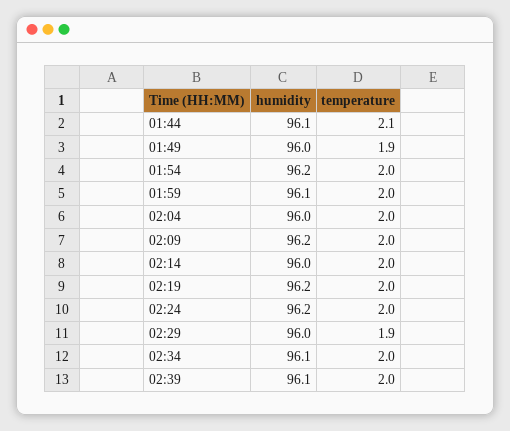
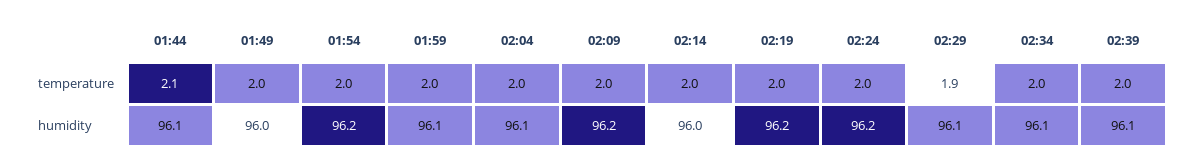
  {
    "humidity": {
      "01:44": 96.1,
      "01:49": 96,
      "01:54": 96.2,
      "01:59": 96.1,
-     "02:04": 96,
+     "02:04": 96.1,
      "02:09": 96.2,
      "02:14": 96,
      "02:19": 96.2,
      "02:24": 96.2,
-     "02:29": 96,
+     "02:29": 96.1,
      "02:34": 96.1,
      "02:39": 96.1
    },
    "temperature": {
      "01:44": 2.1,
-     "01:49": 1.9,
+     "01:49": 2,
      "01:54": 2,
      "01:59": 2,
      "02:04": 2,
      "02:09": 2,
      "02:14": 2,
      "02:19": 2,
      "02:24": 2,
      "02:29": 1.9,
      "02:34": 2,
      "02:39": 2
    }
  }

